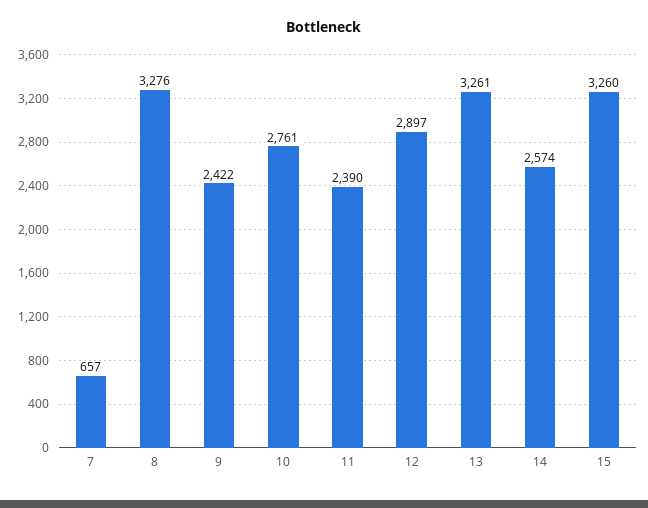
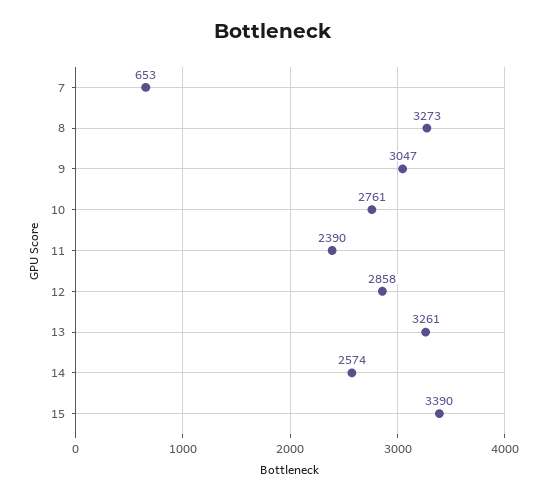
  {
-   "7": 657,
+   "7": 653,
-   "8": 3276,
+   "8": 3273,
-   "9": 2422,
+   "9": 3047,
    "10": 2761,
    "11": 2390,
-   "12": 2897,
+   "12": 2858,
    "13": 3261,
    "14": 2574,
-   "15": 3260
+   "15": 3390
  }

